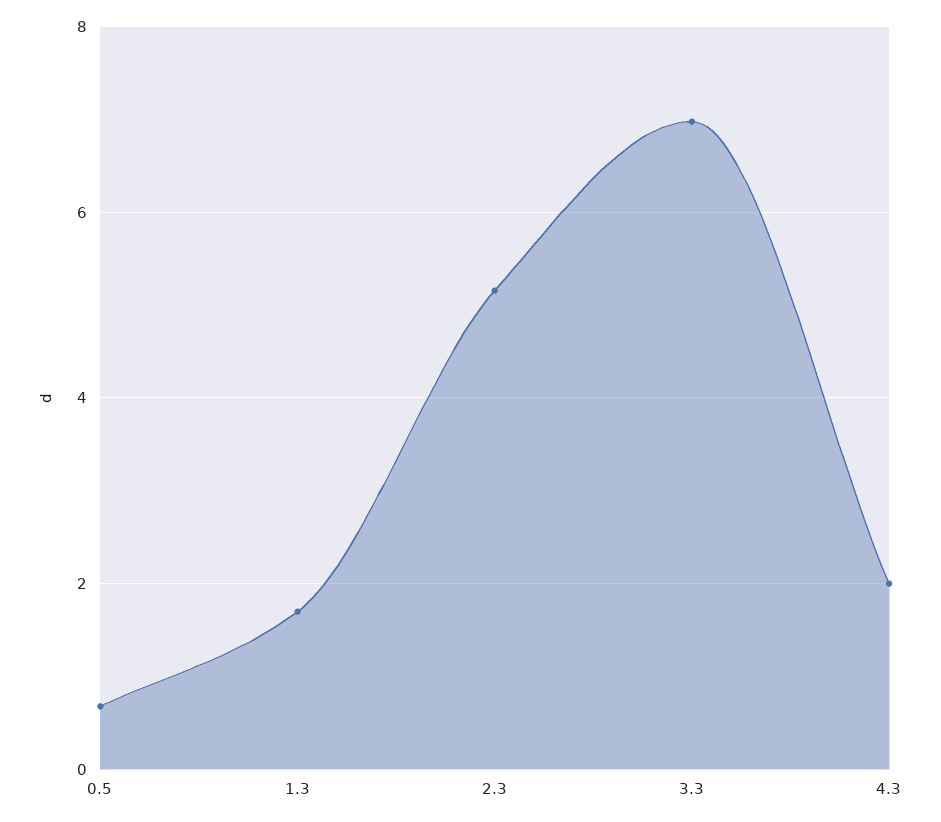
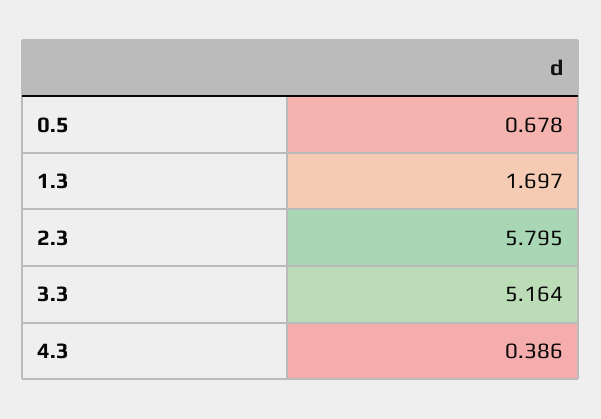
  {
    "0.5": 0.678,
    "1.3": 1.697,
-   "2.3": 5.2,
+   "2.3": 5.795,
-   "3.3": 7,
+   "3.3": 5.164,
-   "4.3": 2
+   "4.3": 0.386
  }

